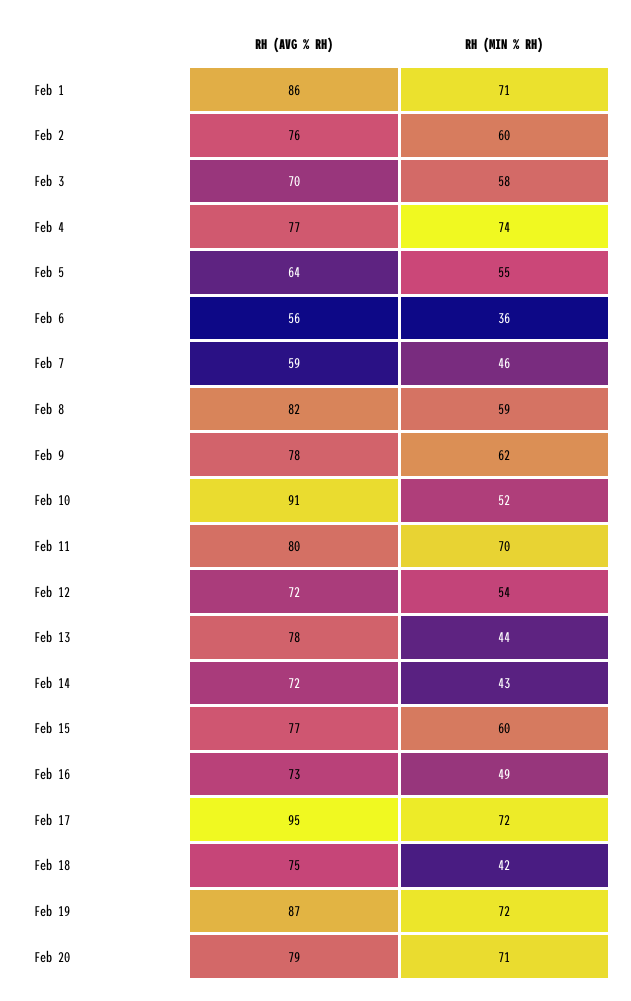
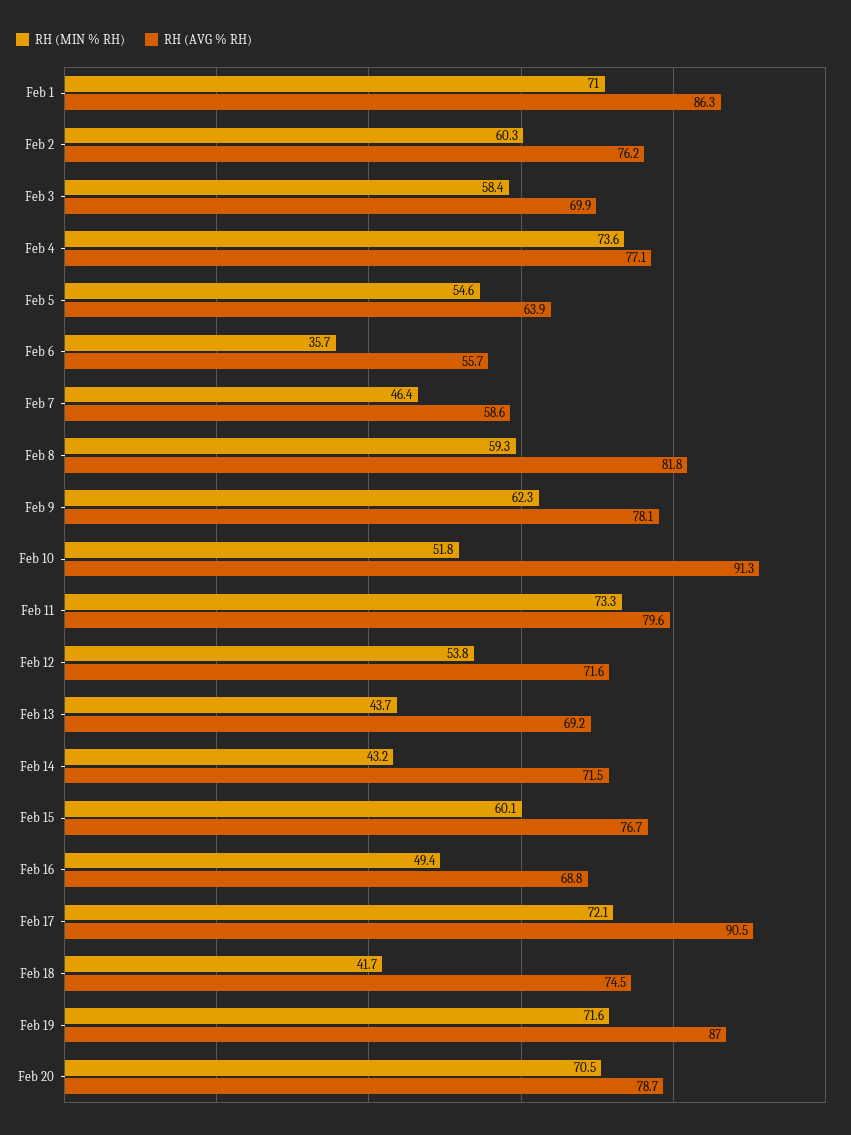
  {
    "RH (AVG % RH)": {
      "Feb 1": 86.3,
      "Feb 2": 76.2,
      "Feb 3": 69.9,
      "Feb 4": 77.1,
      "Feb 5": 63.9,
      "Feb 6": 55.7,
      "Feb 7": 58.6,
      "Feb 8": 81.8,
      "Feb 9": 78.1,
      "Feb 10": 91.3,
      "Feb 11": 79.6,
      "Feb 12": 71.6,
-     "Feb 13": 78,
+     "Feb 13": 69.2,
      "Feb 14": 71.5,
      "Feb 15": 76.7,
-     "Feb 16": 73,
+     "Feb 16": 68.8,
-     "Feb 17": 95,
+     "Feb 17": 90.5,
      "Feb 18": 74.5,
      "Feb 19": 87,
      "Feb 20": 78.7
    },
    "RH (MIN % RH)": {
      "Feb 1": 71,
      "Feb 2": 60.3,
      "Feb 3": 58.4,
      "Feb 4": 73.6,
      "Feb 5": 54.6,
      "Feb 6": 35.7,
      "Feb 7": 46.4,
      "Feb 8": 59.3,
      "Feb 9": 62.3,
      "Feb 10": 51.8,
-     "Feb 11": 70,
+     "Feb 11": 73.3,
      "Feb 12": 53.8,
      "Feb 13": 43.7,
      "Feb 14": 43.2,
      "Feb 15": 60.1,
      "Feb 16": 49.4,
      "Feb 17": 72.1,
      "Feb 18": 41.7,
      "Feb 19": 71.6,
      "Feb 20": 70.5
    }
  }

